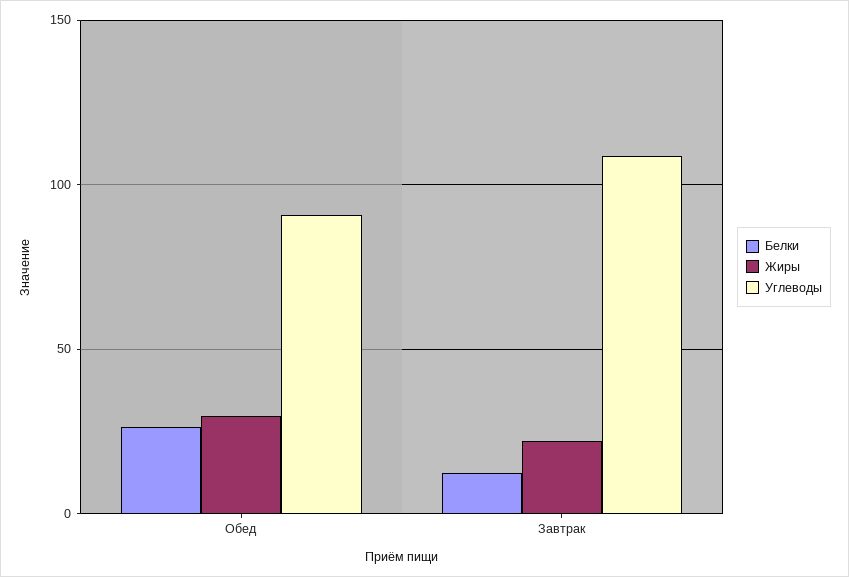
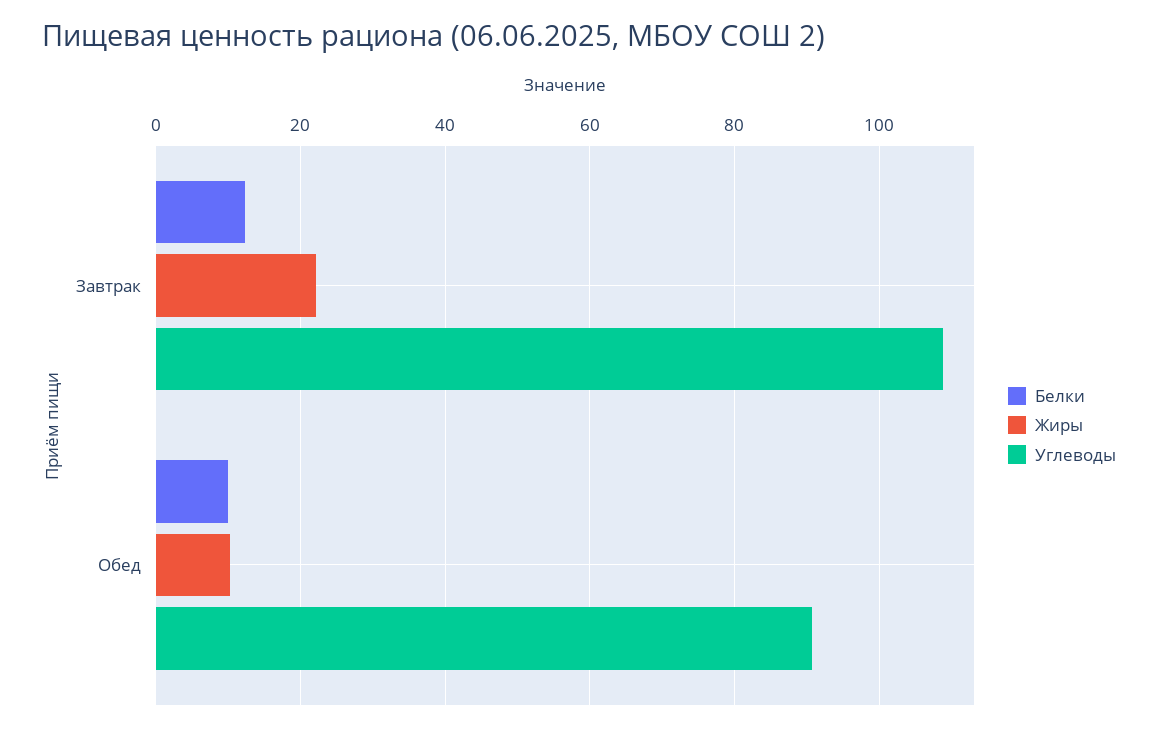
  {
    "Белки": {
-     "Обед": 25,
+     "Обед": 10,
      "Завтрак": 12
    },
    "Жиры": {
-     "Обед": 30,
+     "Обед": 10,
      "Завтрак": 22
    },
    "Углеводы": {
      "Обед": 90,
      "Завтрак": 108
    }
  }

